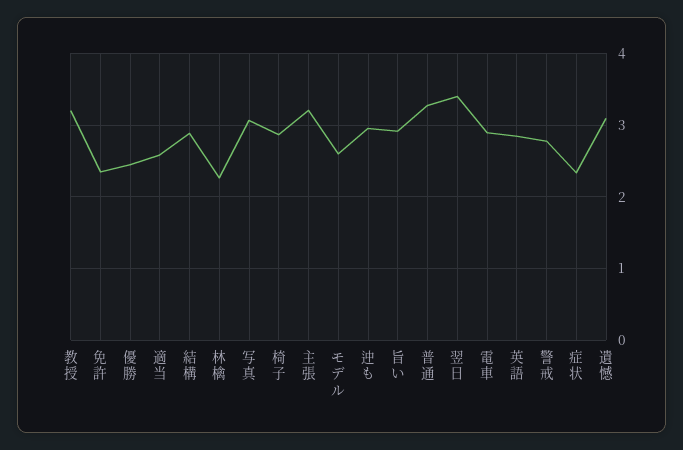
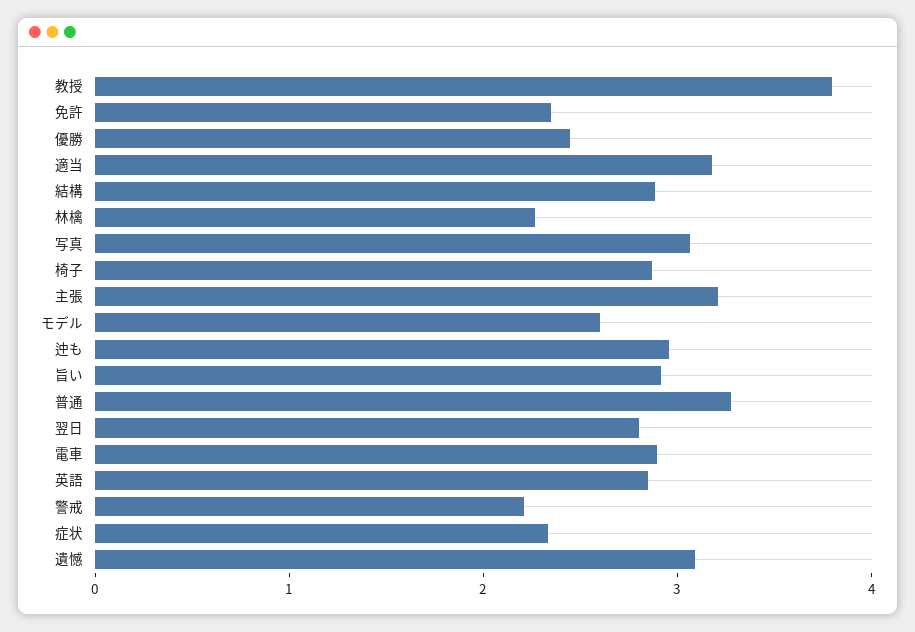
  {
-   "教授": 3.2,
+   "教授": 3.8,
    "免許": 2.3,
    "優勝": 2.4,
-   "適当": 2.6,
+   "適当": 3.2,
    "結構": 2.9,
    "林檎": 2.3,
    "写真": 3.1,
    "椅子": 2.9,
    "主張": 3.2,
    "モデル": 2.6,
    "迚も": 3,
    "旨い": 2.9,
    "普通": 3.3,
-   "翌日": 3.4,
+   "翌日": 2.8,
    "電車": 2.9,
    "英語": 2.8,
-   "警戒": 2.8,
+   "警戒": 2.2,
    "症状": 2.3,
    "遺憾": 3.1
  }

